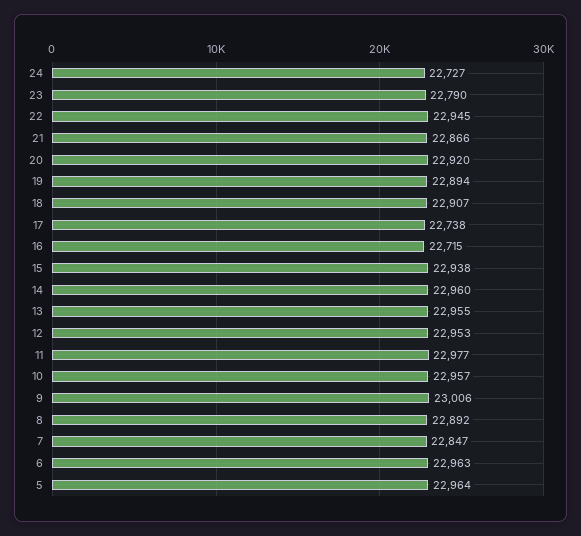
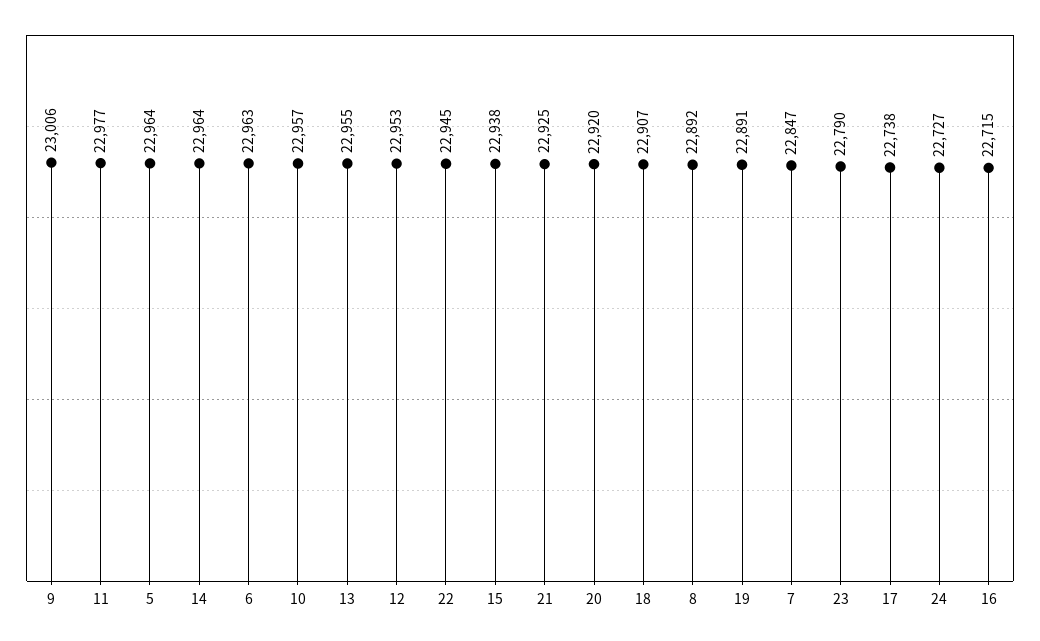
  {
    "24": 22727,
    "23": 22790,
    "22": 22945,
-   "21": 22866,
+   "21": 22925,
    "20": 22920,
-   "19": 22894,
+   "19": 22891,
    "18": 22907,
    "17": 22738,
    "16": 22715,
    "15": 22938,
-   "14": 22960,
+   "14": 22964,
    "13": 22955,
    "12": 22953,
    "11": 22977,
    "10": 22957,
    "9": 23006,
    "8": 22892,
    "7": 22847,
    "6": 22963,
    "5": 22964
  }

